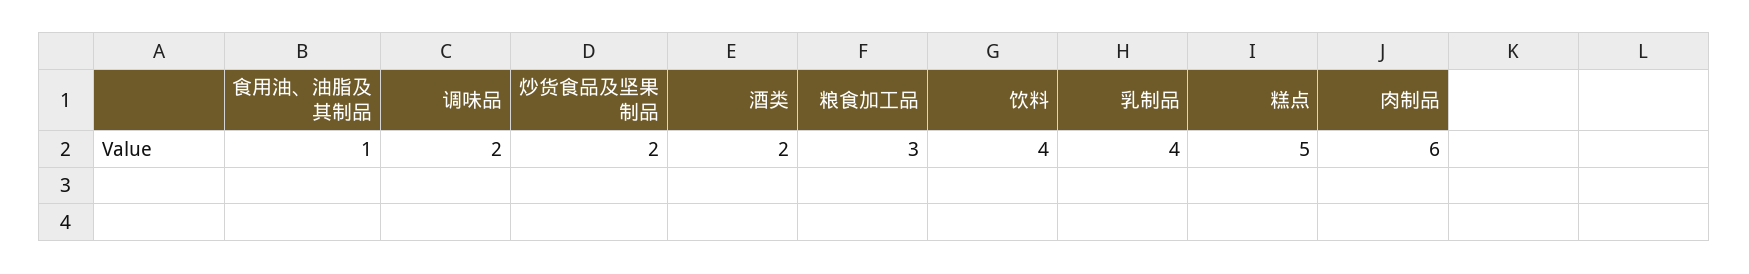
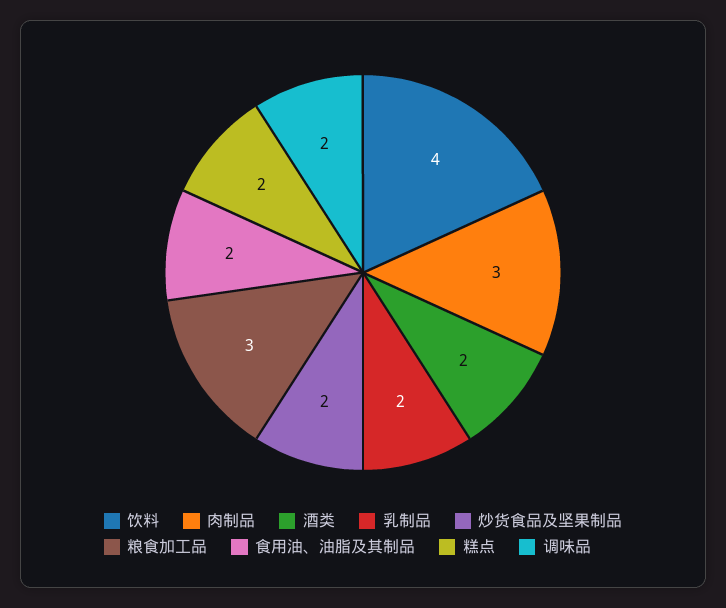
  {
-   "食用油、油脂及其制品": 1,
+   "食用油、油脂及其制品": 2,
    "调味品": 2,
    "炒货食品及坚果制品": 2,
    "酒类": 2,
    "粮食加工品": 3,
    "饮料": 4,
-   "乳制品": 4,
+   "乳制品": 2,
-   "糕点": 5,
+   "糕点": 2,
-   "肉制品": 6
+   "肉制品": 3
  }

